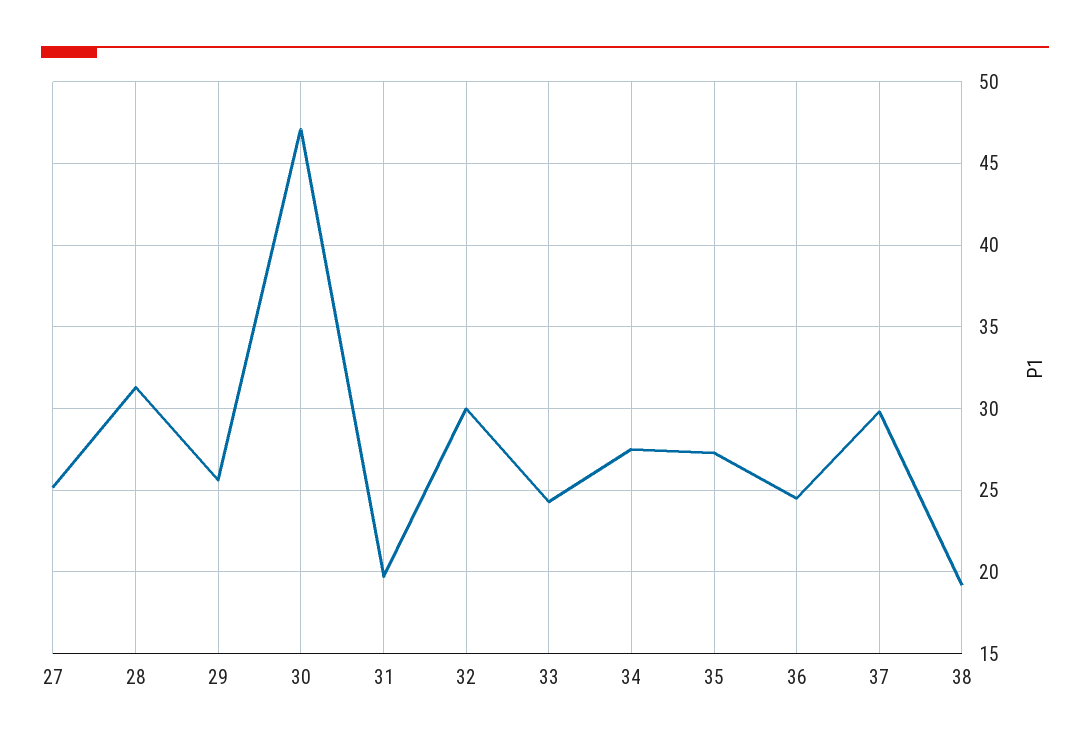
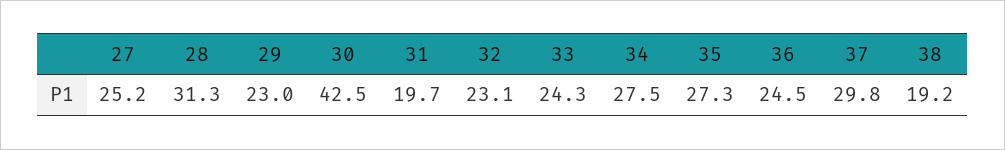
  {
    "27": 25.2,
    "28": 31.3,
-   "29": 25.5,
+   "29": 23,
-   "30": 47,
+   "30": 42.5,
    "31": 19.7,
-   "32": 30,
+   "32": 23.1,
    "33": 24.3,
    "34": 27.5,
    "35": 27.3,
    "36": 24.5,
    "37": 29.8,
    "38": 19.2
  }

